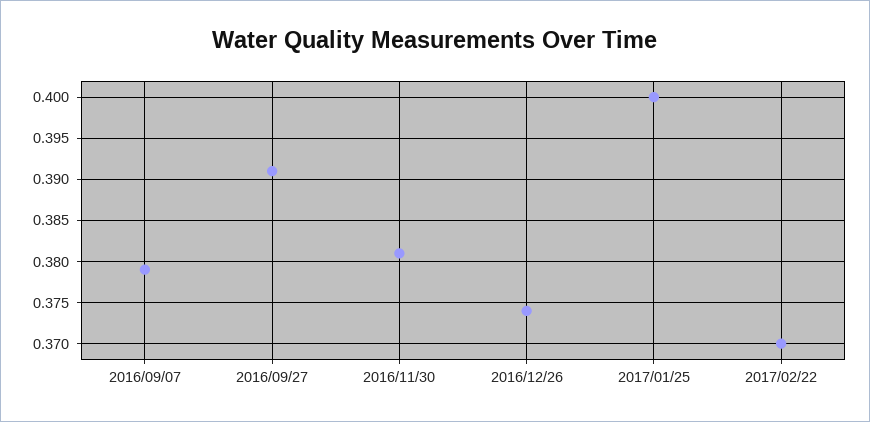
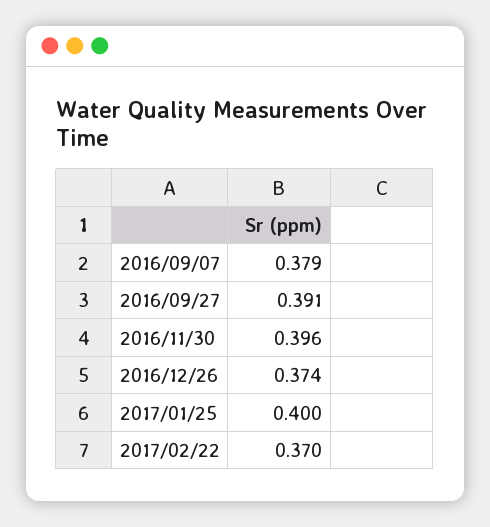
  {
    "2016/09/07": 0.379,
    "2016/09/27": 0.391,
-   "2016/11/30": 0.381,
+   "2016/11/30": 0.396,
    "2016/12/26": 0.374,
    "2017/01/25": 0.4,
    "2017/02/22": 0.37
  }

